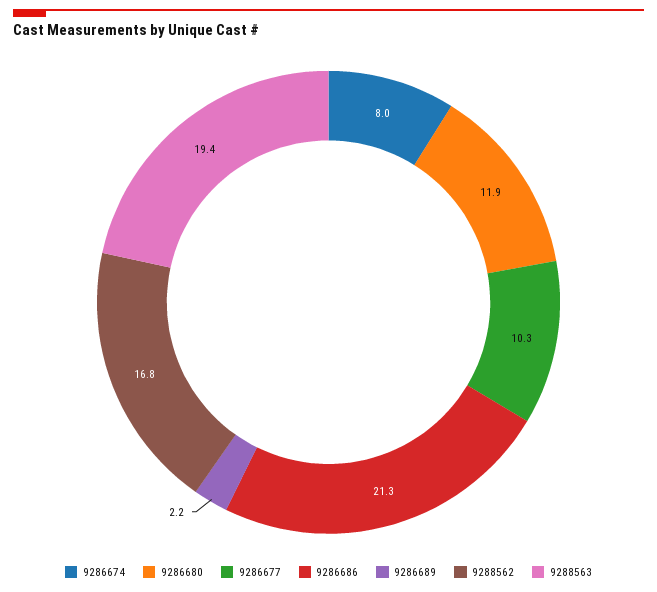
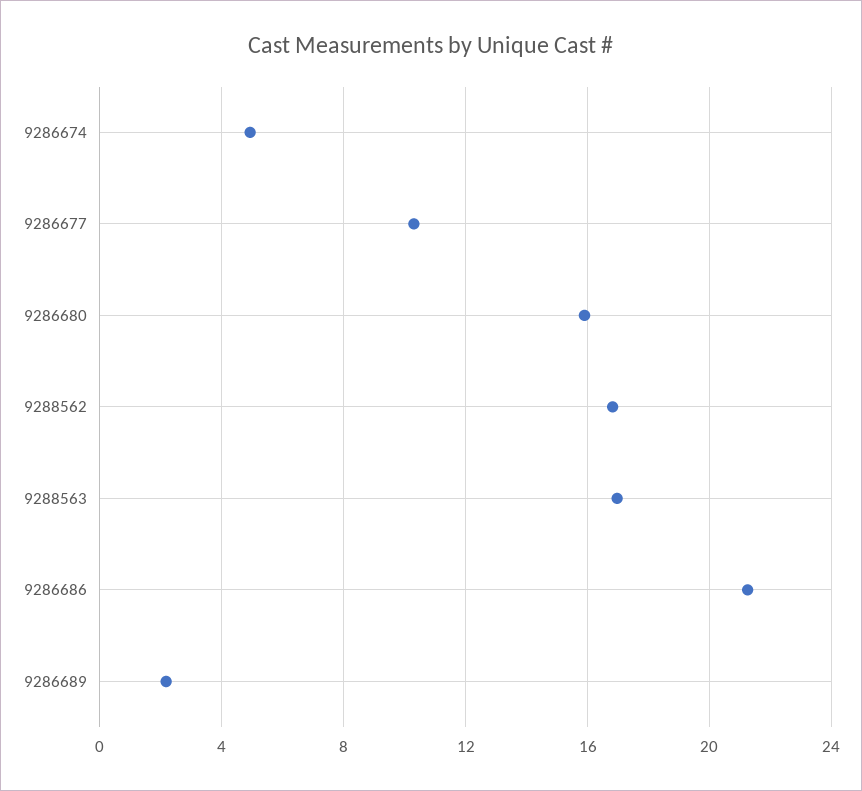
  {
-   "9286674": 8,
+   "9286674": 5,
-   "9286680": 11.9,
+   "9286680": 16,
    "9286677": 10.3,
    "9286686": 21.3,
    "9286689": 2.2,
    "9288562": 16.8,
-   "9288563": 19.4
+   "9288563": 17
  }

